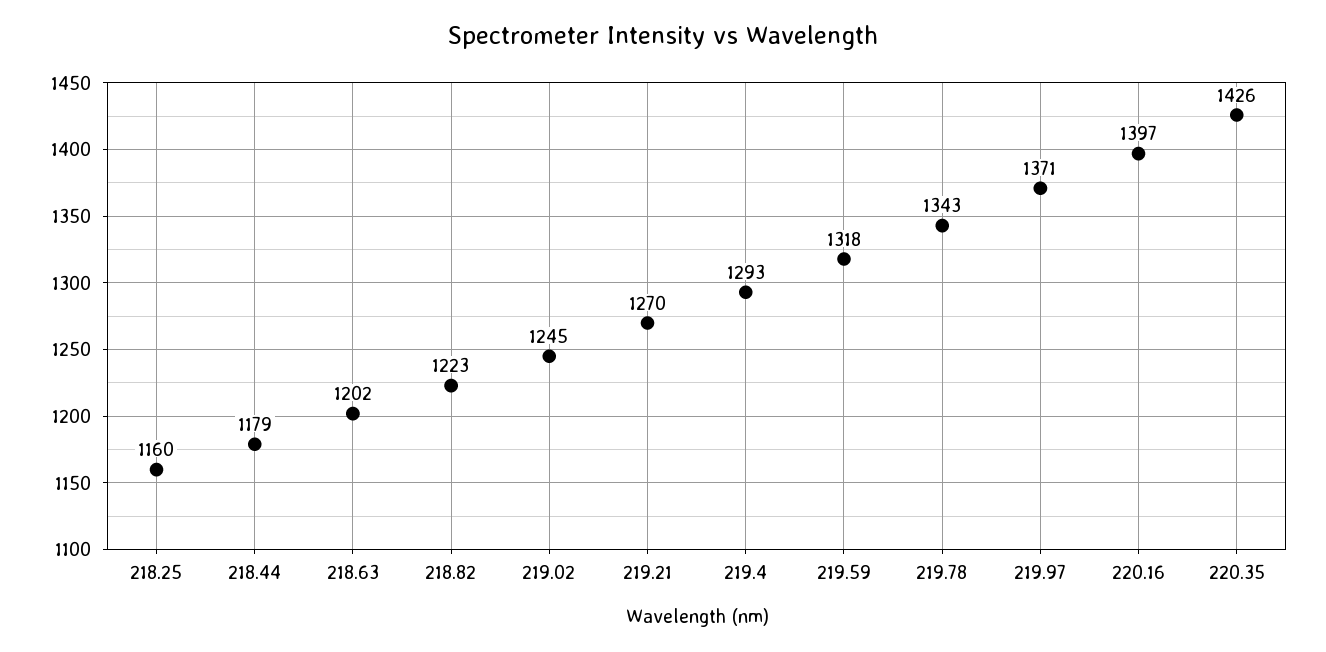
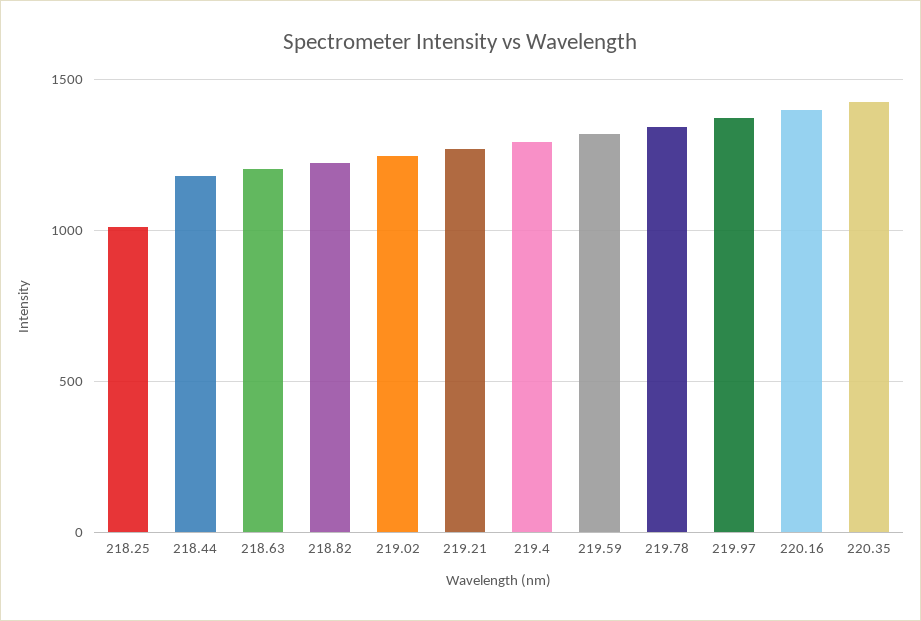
  {
-   "218.25": 1160,
+   "218.25": 1000,
    "218.44": 1179,
    "218.63": 1202,
    "218.82": 1223,
    "219.02": 1245,
    "219.21": 1270,
    "219.4": 1293,
    "219.59": 1318,
    "219.78": 1343,
    "219.97": 1371,
    "220.16": 1397,
    "220.35": 1426
  }

